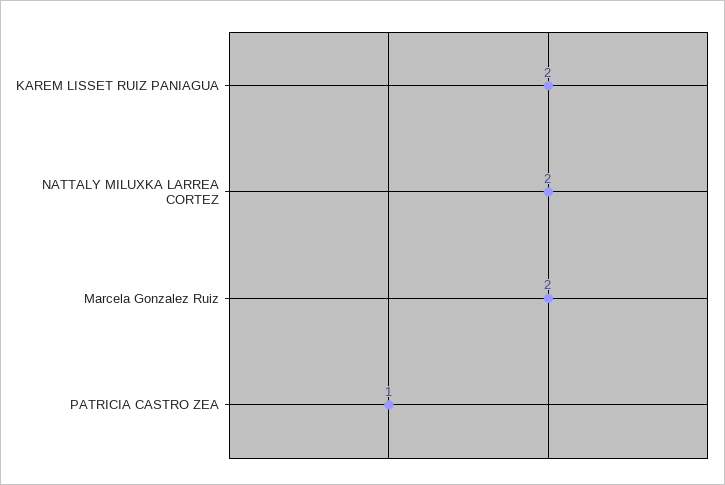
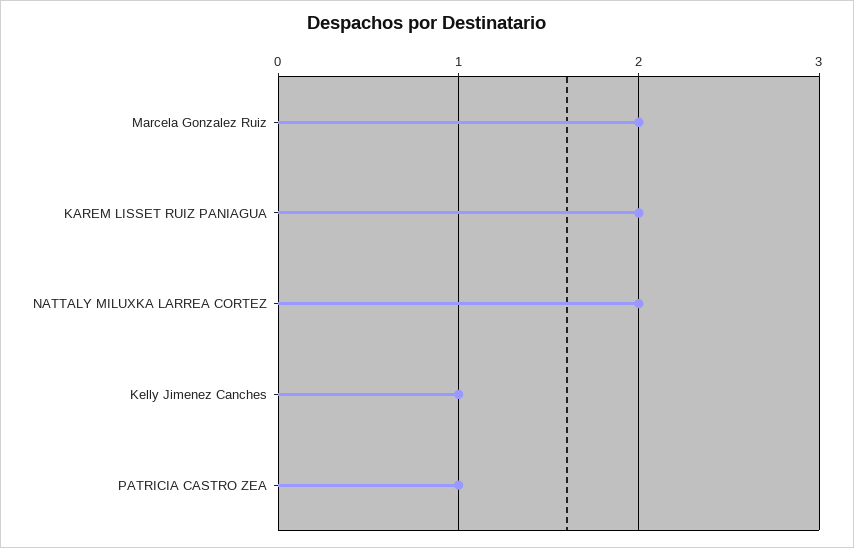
  {
    "KAREM LISSET RUIZ PANIAGUA": 2,
    "NATTALY MILUXKA LARREA CORTEZ": 2,
    "Marcela Gonzalez Ruiz": 2,
-   "PATRICIA CASTRO ZEA": 1
+   "PATRICIA CASTRO ZEA": 1,
+   "Kelly Jimenez Canches": 1
  }

